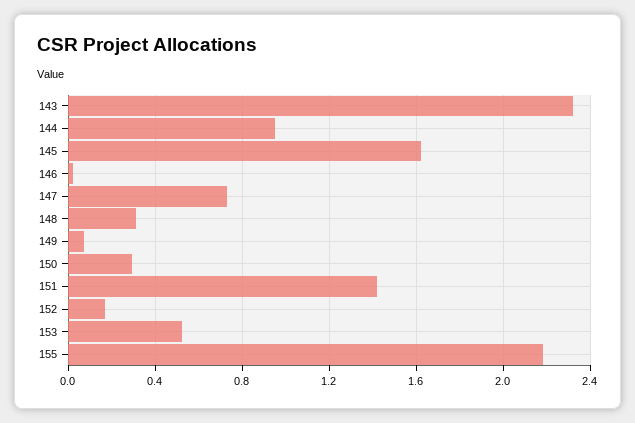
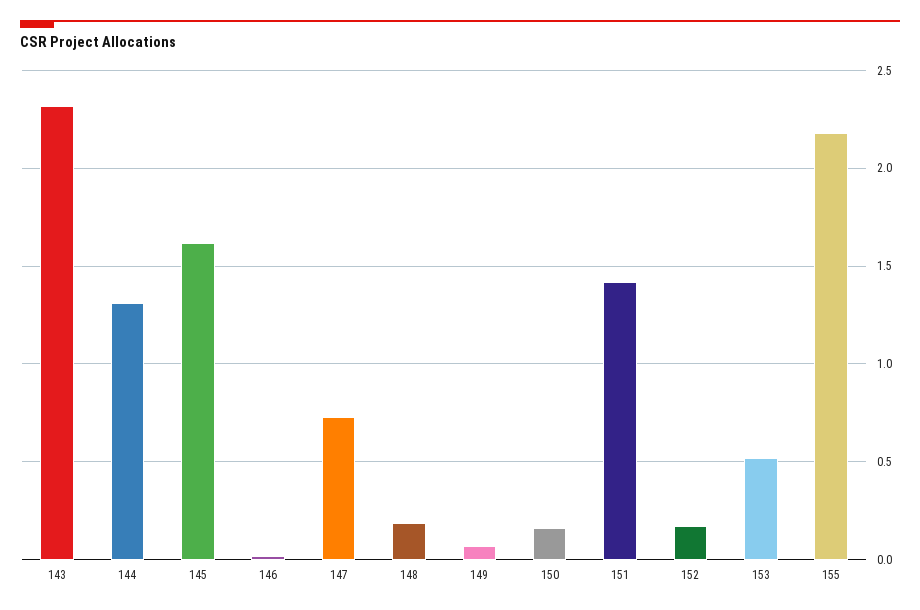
  {
    "143": 2.3,
-   "144": 0.95,
+   "144": 1.3,
    "145": 1.6,
    "146": 0,
    "147": 0.75,
-   "148": 0.3,
+   "148": 0.2,
    "149": 0.05,
-   "150": 0.3,
+   "150": 0.15,
    "151": 1.4,
    "152": 0.15,
    "153": 0.5,
    "155": 2.2
  }

